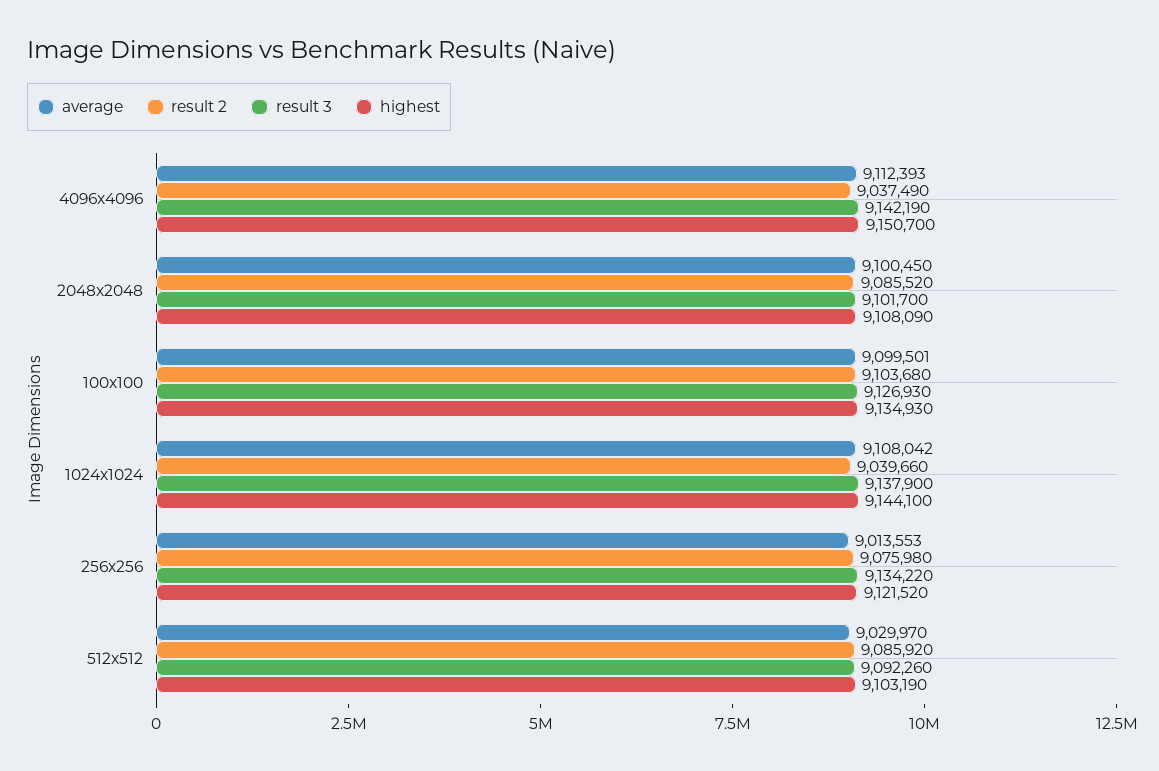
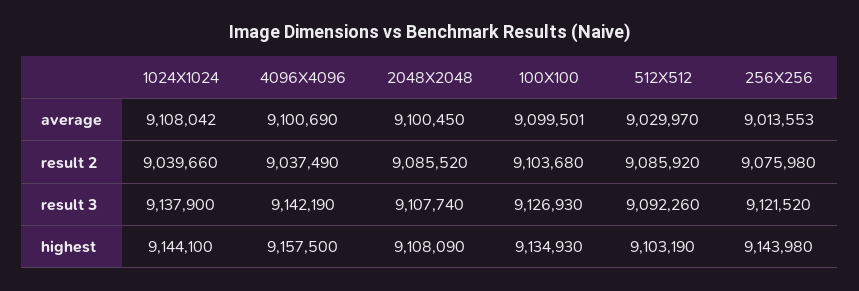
  {
    "average": {
-     "4096x4096": 9112393,
+     "4096x4096": 9100690,
      "2048x2048": 9100450,
      "100x100": 9099501,
      "1024x1024": 9108042,
      "256x256": 9013553,
      "512x512": 9029970
    },
    "result 2": {
      "4096x4096": 9037490,
      "2048x2048": 9085520,
      "100x100": 9103680,
      "1024x1024": 9039660,
      "256x256": 9075980,
      "512x512": 9085920
    },
    "result 3": {
      "4096x4096": 9142190,
-     "2048x2048": 9101700,
+     "2048x2048": 9107740,
      "100x100": 9126930,
      "1024x1024": 9137900,
-     "256x256": 9134220,
+     "256x256": 9121520,
      "512x512": 9092260
    },
    "highest": {
-     "4096x4096": 9150700,
+     "4096x4096": 9157500,
      "2048x2048": 9108090,
      "100x100": 9134930,
      "1024x1024": 9144100,
-     "256x256": 9121520,
+     "256x256": 9143980,
      "512x512": 9103190
    }
  }

